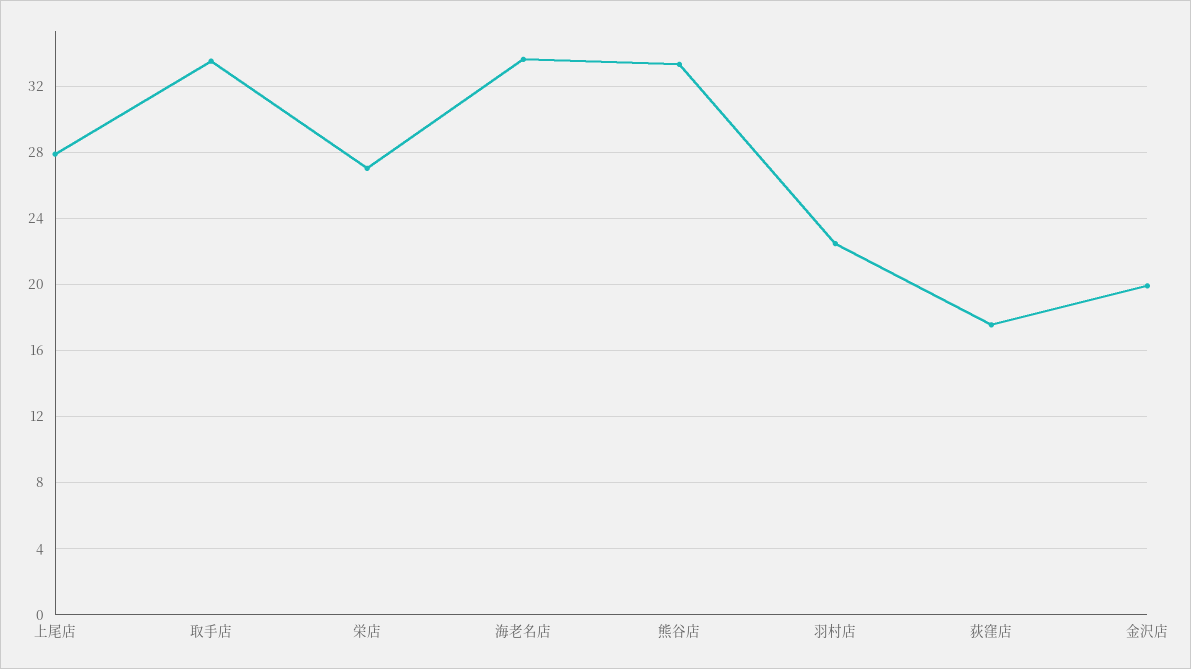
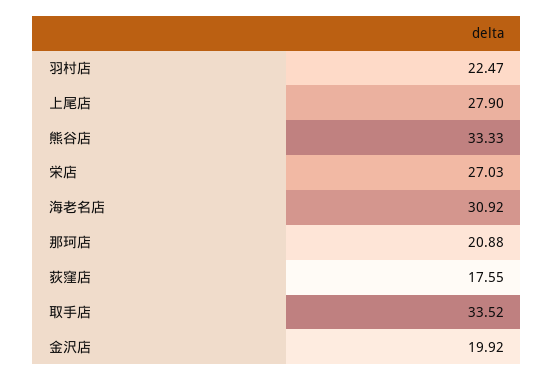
  {
    "上尾店": 27.9,
    "取手店": 33.52,
    "栄店": 27.03,
-   "海老名店": 33.5,
+   "海老名店": 30.92,
    "熊谷店": 33.33,
    "羽村店": 22.47,
    "荻窪店": 17.55,
-   "金沢店": 19.92
+   "金沢店": 19.92,
+   "那珂店": 20.88
  }

